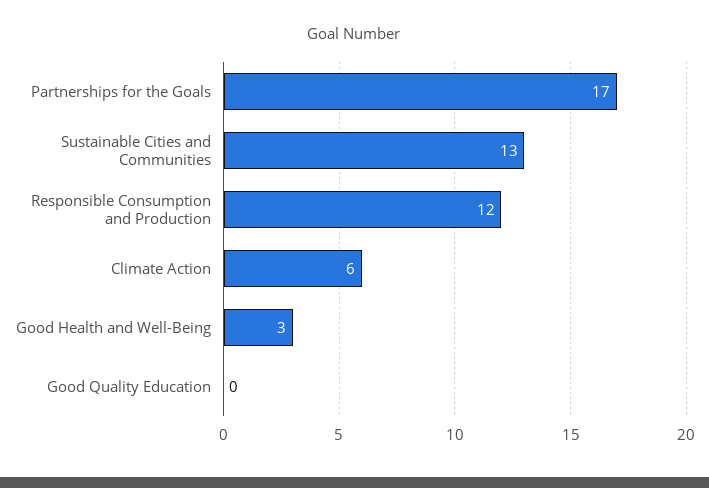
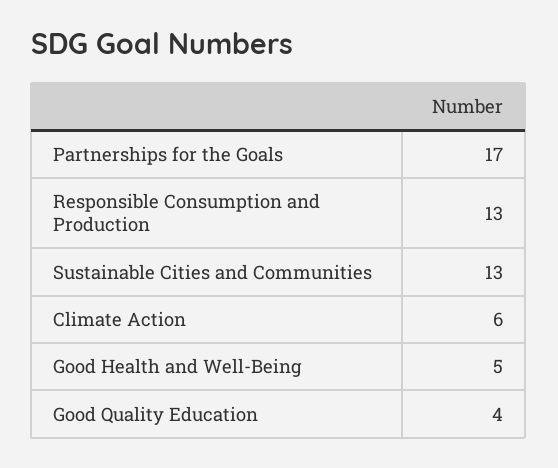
  {
    "Partnerships for the Goals": 17,
    "Sustainable Cities and Communities": 13,
-   "Responsible Consumption and Production": 12,
+   "Responsible Consumption and Production": 13,
    "Climate Action": 6,
-   "Good Health and Well-Being": 3,
+   "Good Health and Well-Being": 5,
-   "Good Quality Education": 0
+   "Good Quality Education": 4
  }

